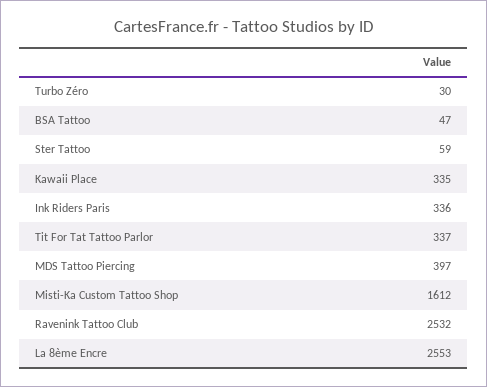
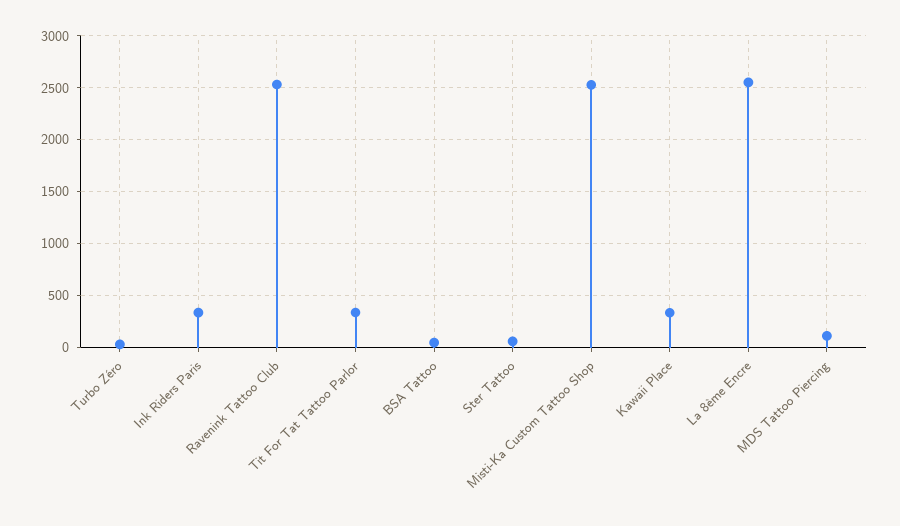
  {
    "Turbo Zéro": 30,
    "BSA Tattoo": 47,
    "Ster Tattoo": 59,
    "Kawaii Place": 335,
    "Ink Riders Paris": 336,
    "Tit For Tat Tattoo Parlor": 337,
-   "MDS Tattoo Piercing": 397,
+   "MDS Tattoo Piercing": 100,
-   "Misti-Ka Custom Tattoo Shop": 1612,
+   "Misti-Ka Custom Tattoo Shop": 2500,
    "Ravenink Tattoo Club": 2532,
    "La 8ème Encre": 2553
  }

